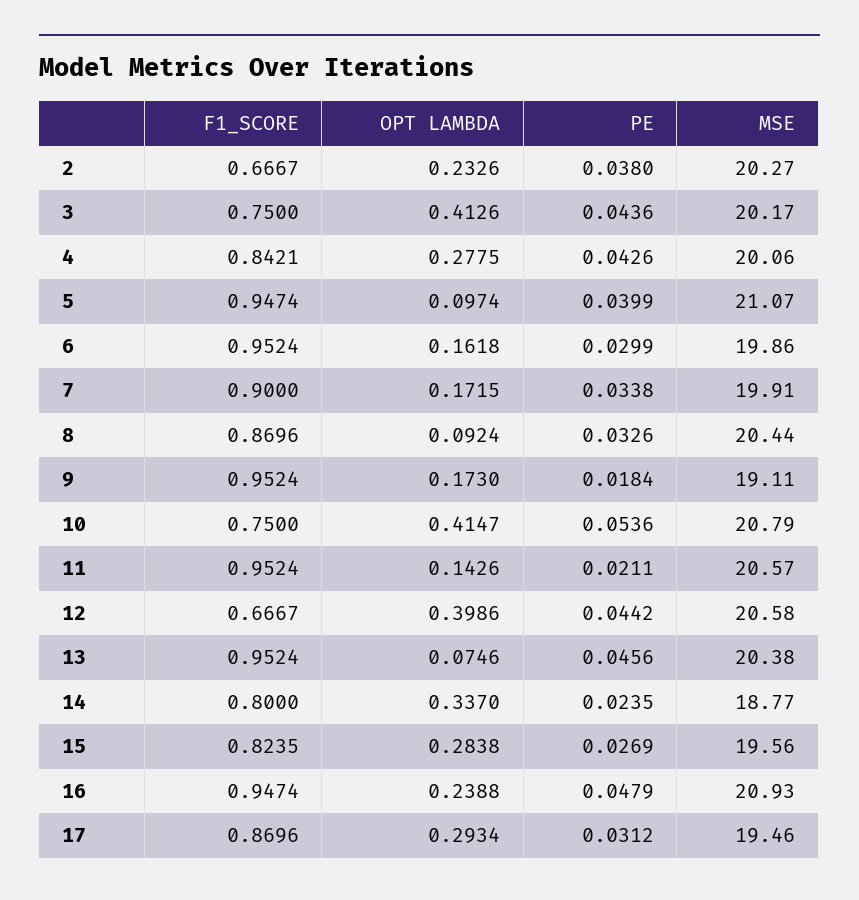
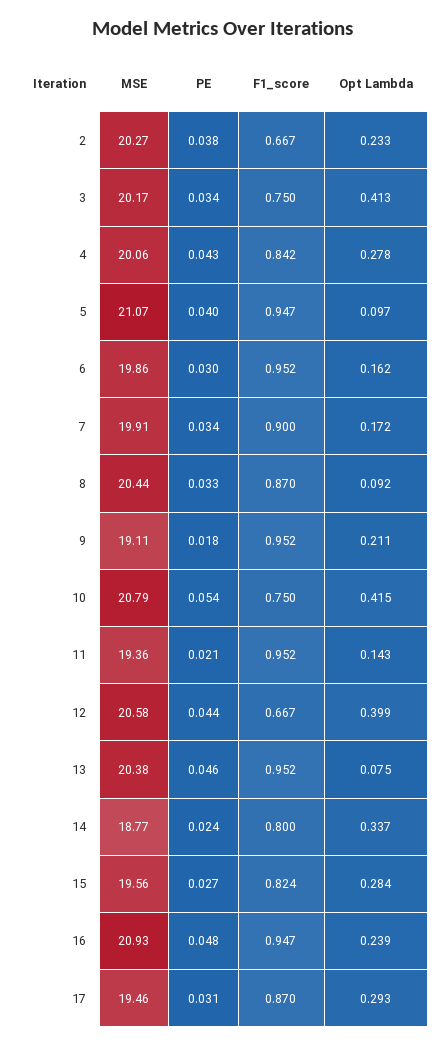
  {
    "F1_SCORE": {
      "2": 0.6667,
      "3": 0.75,
      "4": 0.8421,
      "5": 0.9474,
      "6": 0.9524,
      "7": 0.9,
      "8": 0.8696,
      "9": 0.9524,
      "10": 0.75,
      "11": 0.9524,
      "12": 0.6667,
      "13": 0.9524,
      "14": 0.8,
      "15": 0.8235,
      "16": 0.9474,
      "17": 0.8696
    },
    "OPT LAMBDA": {
      "2": 0.2326,
      "3": 0.4126,
      "4": 0.2775,
      "5": 0.0974,
      "6": 0.1618,
      "7": 0.1715,
      "8": 0.0924,
-     "9": 0.173,
+     "9": 0.211,
      "10": 0.4147,
      "11": 0.1426,
      "12": 0.3986,
      "13": 0.0746,
      "14": 0.337,
      "15": 0.2838,
      "16": 0.2388,
      "17": 0.2934
    },
    "PE": {
      "2": 0.038,
-     "3": 0.0436,
+     "3": 0.034,
      "4": 0.0426,
      "5": 0.0399,
      "6": 0.0299,
      "7": 0.0338,
      "8": 0.0326,
      "9": 0.0184,
      "10": 0.0536,
      "11": 0.0211,
      "12": 0.0442,
      "13": 0.0456,
      "14": 0.0235,
      "15": 0.0269,
      "16": 0.0479,
      "17": 0.0312
    },
    "MSE": {
      "2": 20.27,
      "3": 20.17,
      "4": 20.06,
      "5": 21.07,
      "6": 19.86,
      "7": 19.91,
      "8": 20.44,
      "9": 19.11,
      "10": 20.79,
-     "11": 20.57,
+     "11": 19.36,
      "12": 20.58,
      "13": 20.38,
      "14": 18.77,
      "15": 19.56,
      "16": 20.93,
      "17": 19.46
    }
  }

